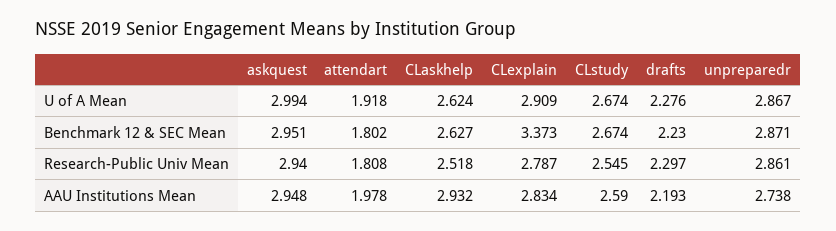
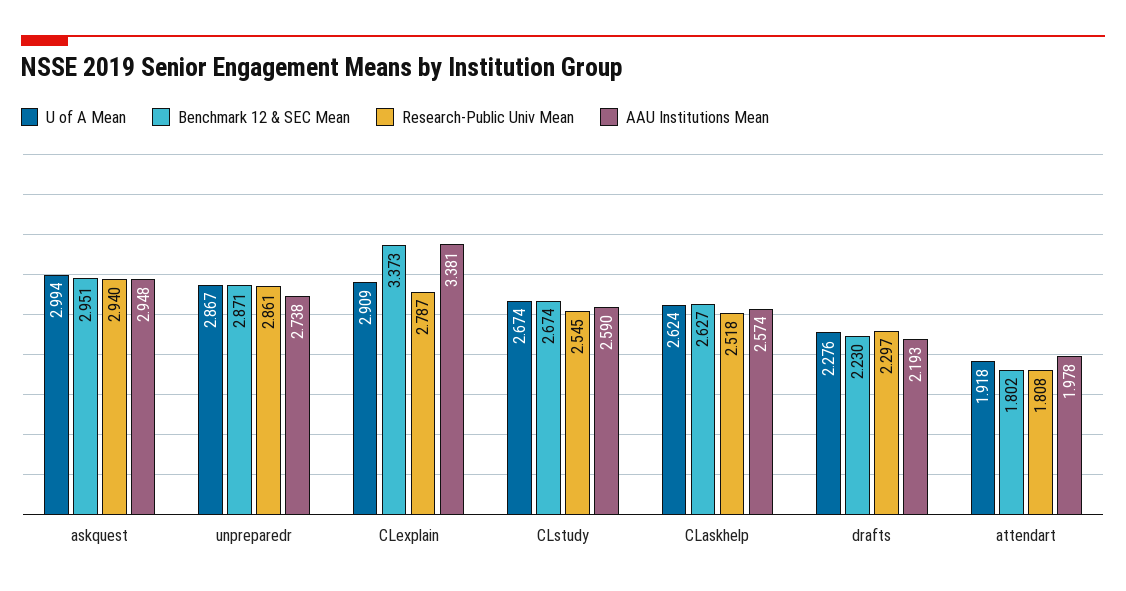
  {
    "U of A Mean": {
      "askquest": 2.994,
      "attendart": 1.918,
      "CLaskhelp": 2.624,
      "CLexplain": 2.909,
      "CLstudy": 2.674,
      "drafts": 2.276,
      "unpreparedr": 2.867
    },
    "Benchmark 12 & SEC Mean": {
      "askquest": 2.951,
      "attendart": 1.802,
      "CLaskhelp": 2.627,
      "CLexplain": 3.373,
      "CLstudy": 2.674,
      "drafts": 2.23,
      "unpreparedr": 2.871
    },
    "Research-Public Univ Mean": {
      "askquest": 2.94,
      "attendart": 1.808,
      "CLaskhelp": 2.518,
      "CLexplain": 2.787,
      "CLstudy": 2.545,
      "drafts": 2.297,
      "unpreparedr": 2.861
    },
    "AAU Institutions Mean": {
      "askquest": 2.948,
      "attendart": 1.978,
-     "CLaskhelp": 2.932,
+     "CLaskhelp": 2.574,
-     "CLexplain": 2.834,
+     "CLexplain": 3.381,
      "CLstudy": 2.59,
      "drafts": 2.193,
      "unpreparedr": 2.738
    }
  }

